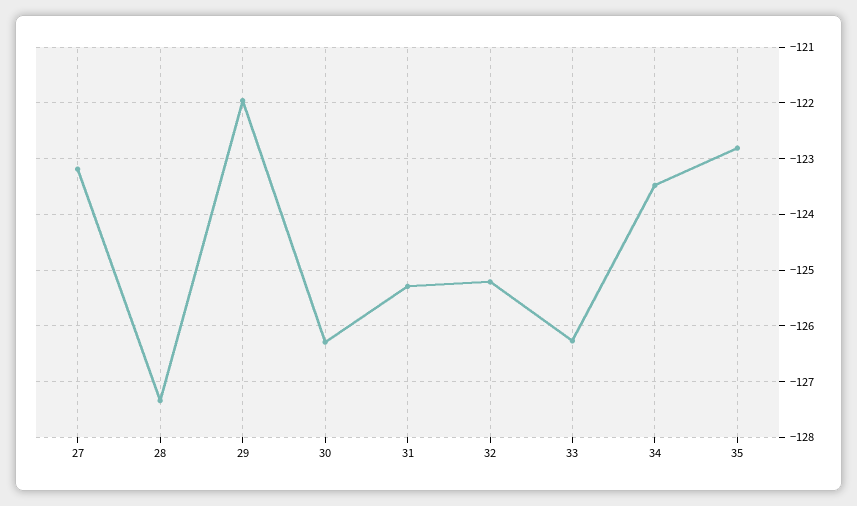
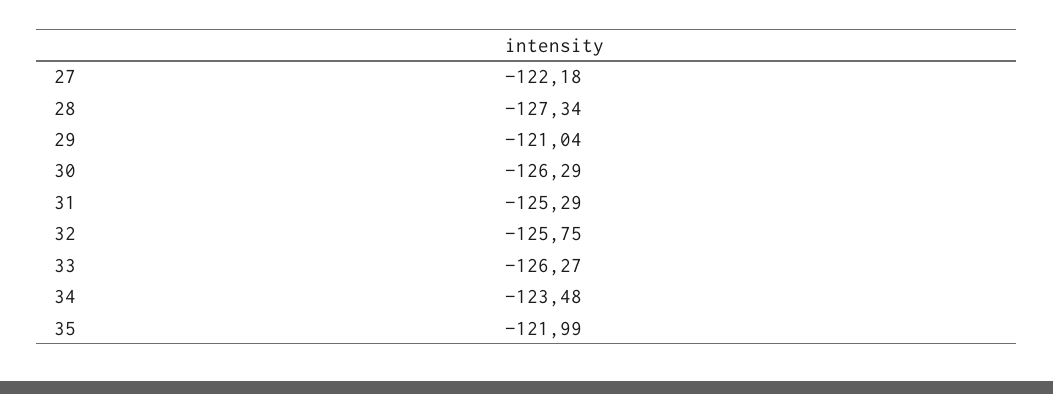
  {
-   "27": -123.2,
+   "27": -122.18,
    "28": -127.34,
-   "29": -122,
+   "29": -121.04,
    "30": -126.29,
    "31": -125.29,
-   "32": -125.2,
+   "32": -125.75,
    "33": -126.27,
    "34": -123.48,
-   "35": -122.8
+   "35": -121.99
  }

